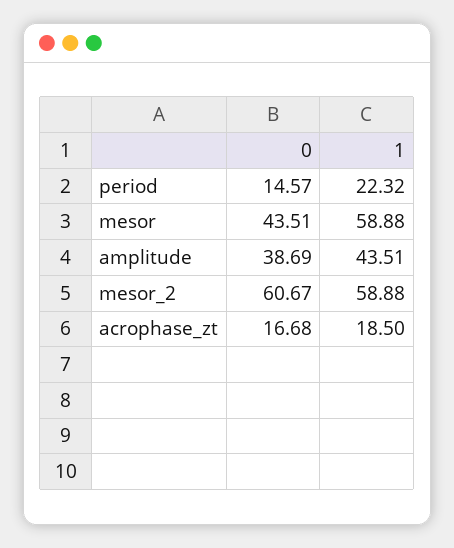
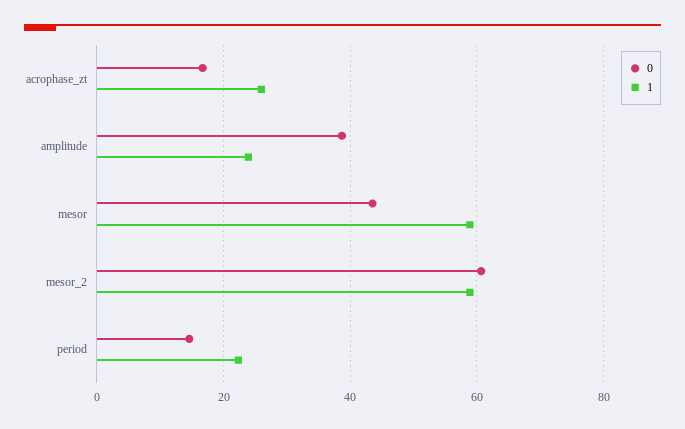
  {
    "0": {
      "period": 14.57,
      "mesor": 43.51,
      "amplitude": 38.69,
      "mesor_2": 60.67,
      "acrophase_zt": 16.68
    },
    "1": {
      "period": 22.32,
      "mesor": 58.88,
-     "amplitude": 43.51,
+     "amplitude": 24,
      "mesor_2": 58.88,
-     "acrophase_zt": 18.5
+     "acrophase_zt": 26
    }
  }

